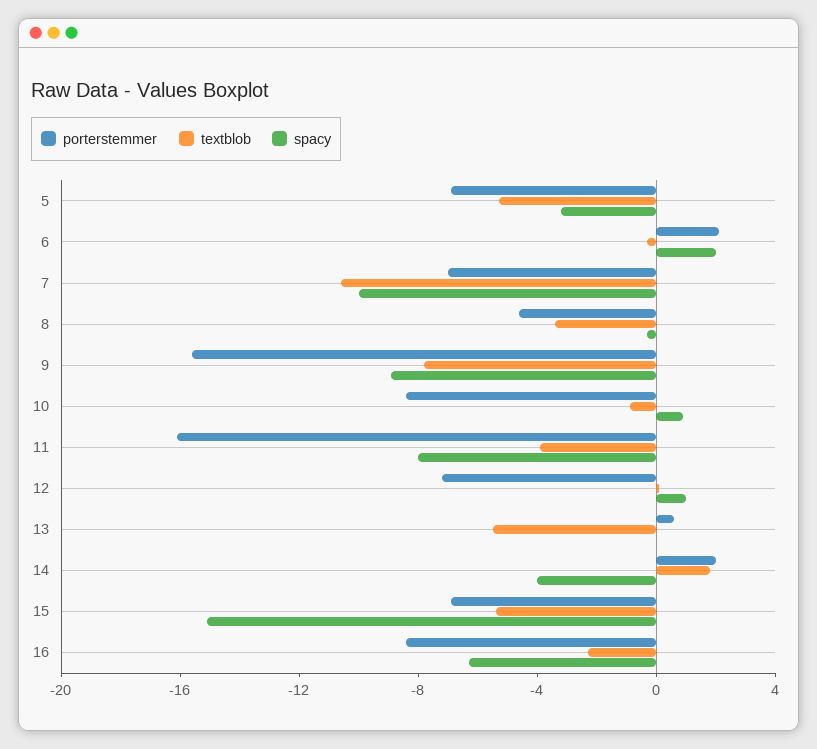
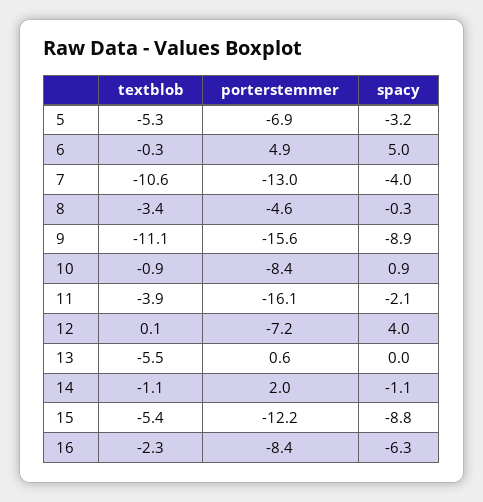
  {
    "porterstemmer": {
      "5": -6.9,
-     "6": 2,
+     "6": 4.9,
-     "7": -7,
+     "7": -13,
      "8": -4.6,
      "9": -15.6,
      "10": -8.4,
      "11": -16.1,
      "12": -7.2,
      "13": 0.6,
      "14": 2,
-     "15": -7,
+     "15": -12.2,
      "16": -8.4
    },
    "textblob": {
      "5": -5.3,
      "6": -0.3,
      "7": -10.6,
      "8": -3.4,
-     "9": -8,
+     "9": -11.1,
      "10": -0.9,
      "11": -3.9,
      "12": 0.1,
      "13": -5.5,
-     "14": 2,
+     "14": -1.1,
      "15": -5.4,
      "16": -2.3
    },
    "spacy": {
      "5": -3.2,
-     "6": 2,
+     "6": 5,
-     "7": -10,
+     "7": -4,
      "8": -0.3,
      "9": -8.9,
      "10": 0.9,
-     "11": -8,
+     "11": -2.1,
-     "12": 1,
+     "12": 4,
      "13": 0,
-     "14": -4,
+     "14": -1.1,
-     "15": -15,
+     "15": -8.8,
      "16": -6.3
    }
  }

